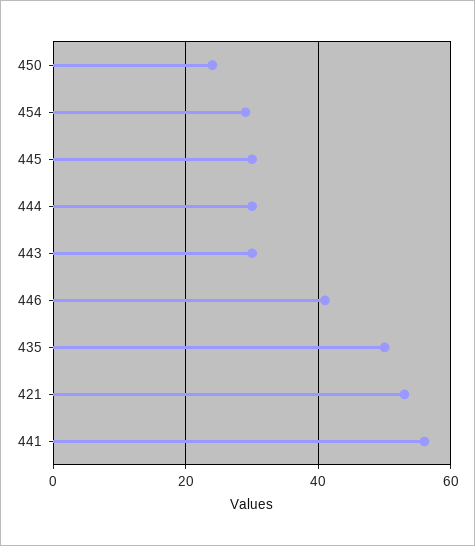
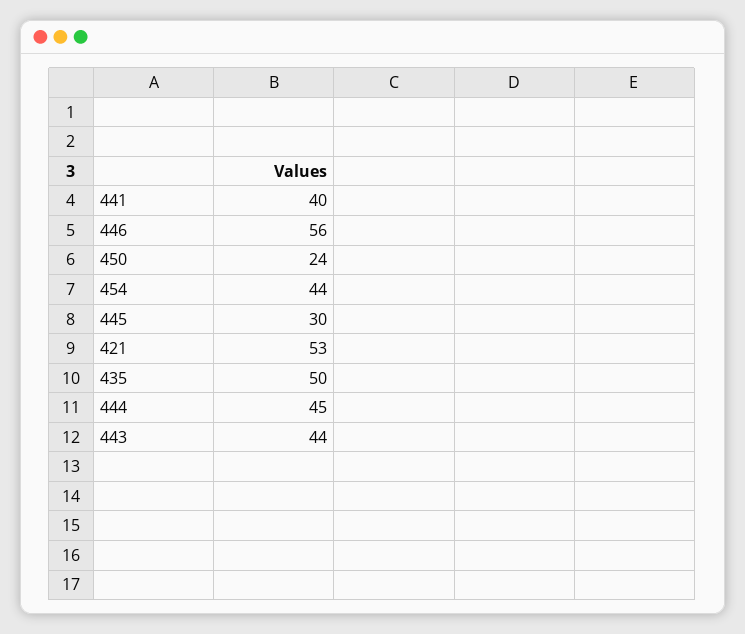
  {
    "450": 24,
-   "454": 30,
+   "454": 44,
    "445": 30,
-   "444": 30,
+   "444": 45,
-   "443": 30,
+   "443": 44,
-   "446": 40,
+   "446": 56,
    "435": 50,
    "421": 53,
-   "441": 55
+   "441": 40
  }

